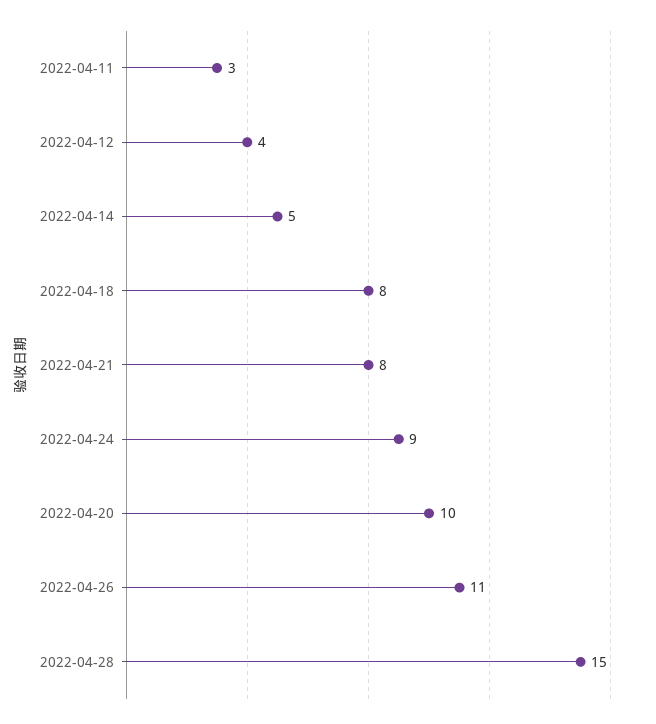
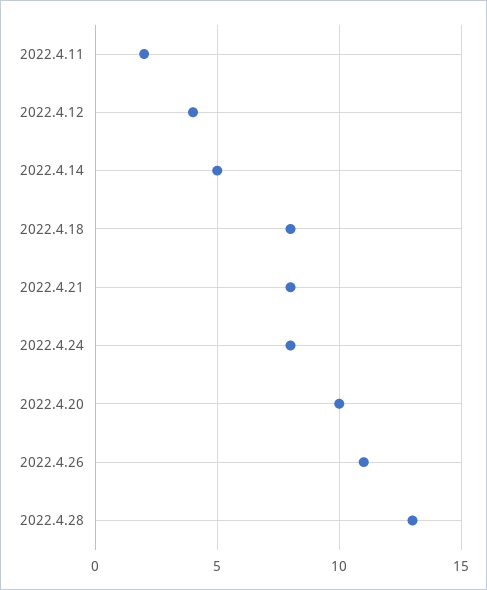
  {
-   "2022-04-11": 3,
+   "2022-04-11": 2,
    "2022-04-12": 4,
    "2022-04-14": 5,
    "2022-04-18": 8,
    "2022-04-21": 8,
-   "2022-04-24": 9,
+   "2022-04-24": 8,
    "2022-04-20": 10,
    "2022-04-26": 11,
-   "2022-04-28": 15
+   "2022-04-28": 13
  }

